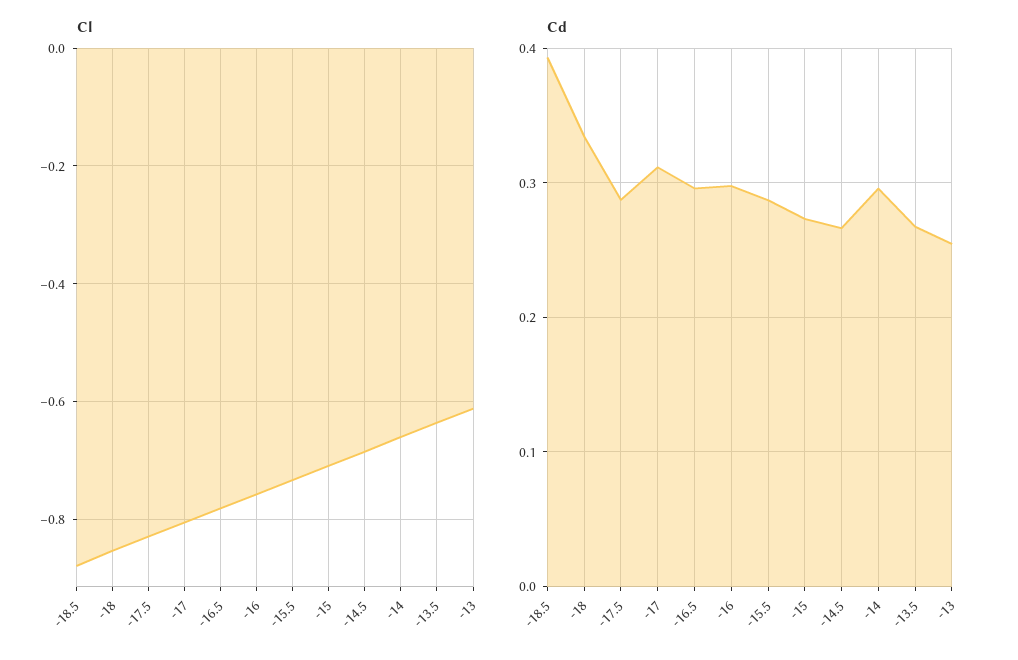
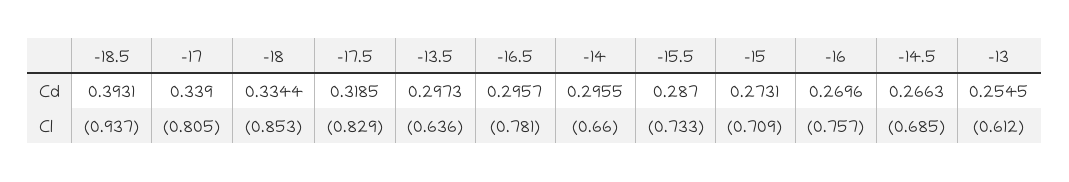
  {
    "Cl": {
-     "-18.5": -0.88,
+     "-18.5": -0.937,
      "-18": -0.853,
      "-17.5": -0.829,
      "-17": -0.805,
      "-16.5": -0.781,
      "-16": -0.757,
      "-15.5": -0.733,
      "-15": -0.709,
      "-14.5": -0.685,
      "-14": -0.66,
      "-13.5": -0.636,
      "-13": -0.612
    },
    "Cd": {
      "-18.5": 0.3931,
      "-18": 0.3344,
-     "-17.5": 0.29,
+     "-17.5": 0.3185,
-     "-17": 0.31,
+     "-17": 0.339,
      "-16.5": 0.2957,
-     "-16": 0.3,
+     "-16": 0.2696,
      "-15.5": 0.287,
      "-15": 0.2731,
      "-14.5": 0.2663,
      "-14": 0.2955,
-     "-13.5": 0.27,
+     "-13.5": 0.2973,
      "-13": 0.2545
    }
  }

